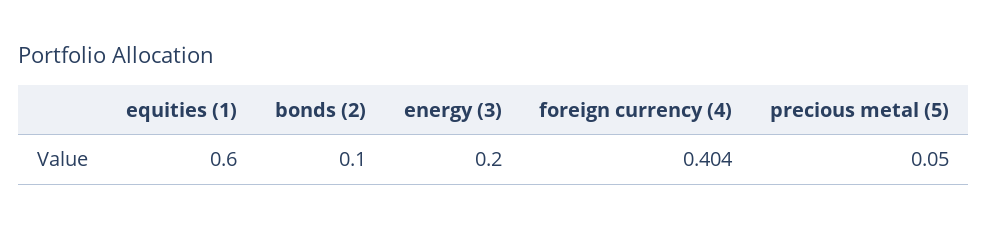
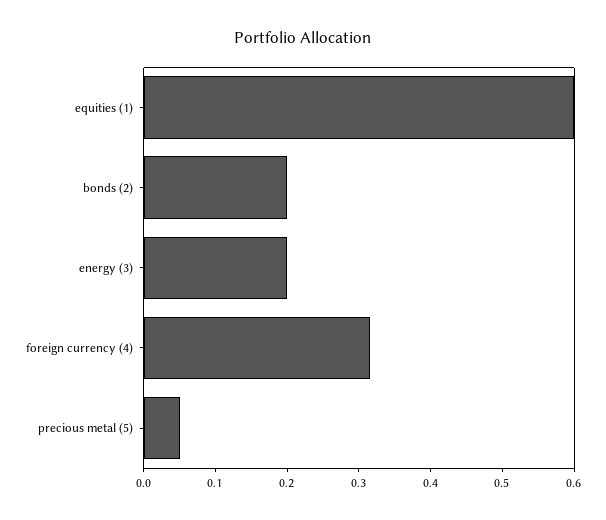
  {
    "equities (1)": 0.6,
-   "bonds (2)": 0.1,
+   "bonds (2)": 0.2,
    "energy (3)": 0.2,
-   "foreign currency (4)": 0.404,
+   "foreign currency (4)": 0.32,
    "precious metal (5)": 0.05
  }

